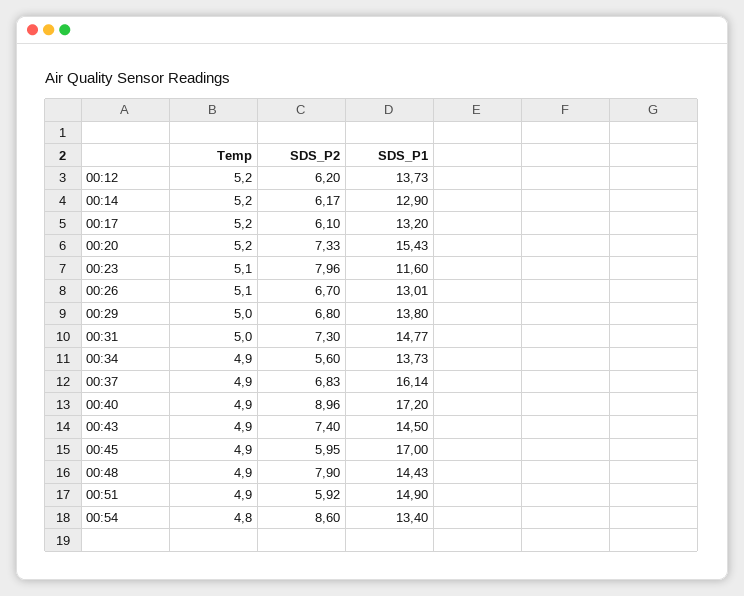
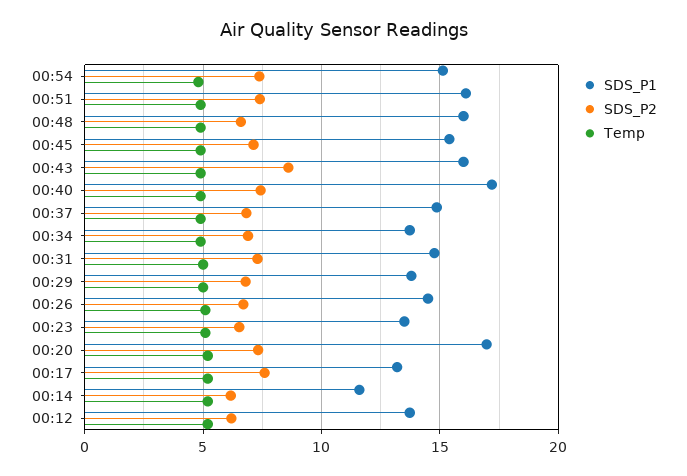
  {
    "Temp": {
      "00:12": 5.2,
      "00:14": 5.2,
      "00:17": 5.2,
      "00:20": 5.2,
      "00:23": 5.1,
      "00:26": 5.1,
      "00:29": 5,
      "00:31": 5,
      "00:34": 4.9,
      "00:37": 4.9,
      "00:40": 4.9,
      "00:43": 4.9,
      "00:45": 4.9,
      "00:48": 4.9,
      "00:51": 4.9,
      "00:54": 4.8
    },
    "SDS_P2": {
      "00:12": 6.2,
      "00:14": 6.17,
-     "00:17": 6.1,
+     "00:17": 7.5,
      "00:20": 7.33,
-     "00:23": 7.96,
+     "00:23": 6.5,
      "00:26": 6.7,
      "00:29": 6.8,
      "00:31": 7.3,
-     "00:34": 5.6,
+     "00:34": 7,
      "00:37": 6.83,
-     "00:40": 8.96,
+     "00:40": 7.5,
-     "00:43": 7.4,
+     "00:43": 8.5,
-     "00:45": 5.95,
+     "00:45": 7,
-     "00:48": 7.9,
+     "00:48": 6.5,
-     "00:51": 5.92,
+     "00:51": 7.5,
-     "00:54": 8.6
+     "00:54": 7.5
    },
    "SDS_P1": {
      "00:12": 13.73,
-     "00:14": 12.9,
+     "00:14": 11.5,
      "00:17": 13.2,
-     "00:20": 15.43,
+     "00:20": 17,
-     "00:23": 11.6,
+     "00:23": 13.5,
-     "00:26": 13.01,
+     "00:26": 14.5,
      "00:29": 13.8,
      "00:31": 14.77,
      "00:34": 13.73,
-     "00:37": 16.14,
+     "00:37": 15,
      "00:40": 17.2,
-     "00:43": 14.5,
+     "00:43": 16,
-     "00:45": 17,
+     "00:45": 15.5,
-     "00:48": 14.43,
+     "00:48": 16,
-     "00:51": 14.9,
+     "00:51": 16,
-     "00:54": 13.4
+     "00:54": 15
    }
  }

